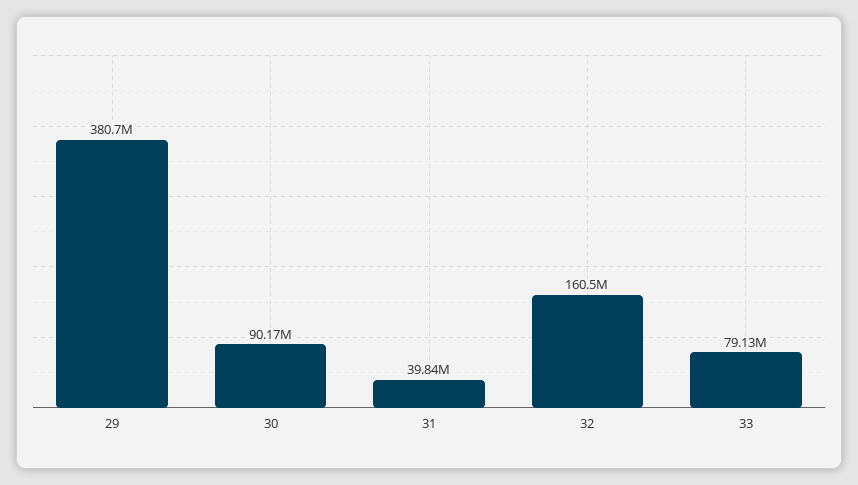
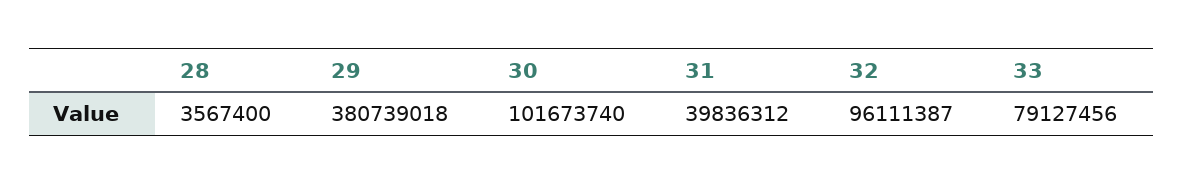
  {
    "29": 380739018,
-   "30": 90170000,
+   "30": 101673740,
    "31": 39836312,
-   "32": 160500000,
+   "32": 96111387,
-   "33": 79127456
+   "33": 79127456,
+   "28": 3567400
  }

